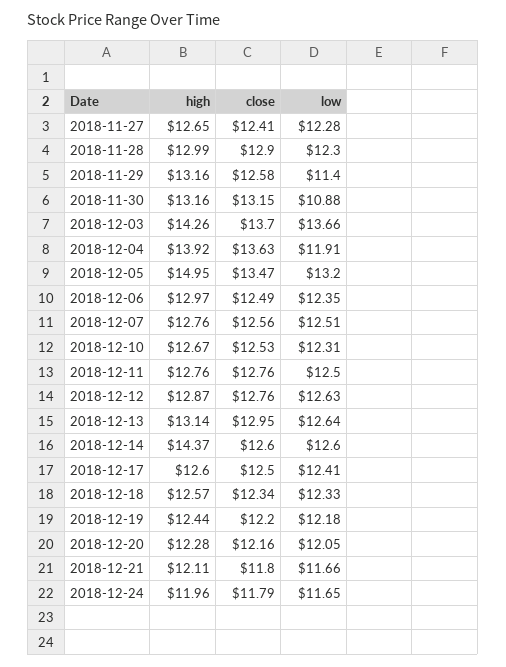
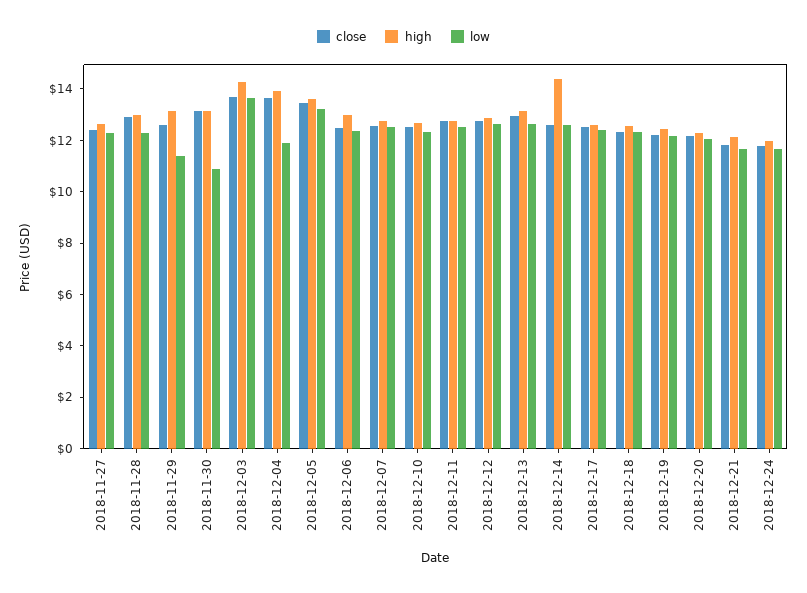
  {
    "high": {
      "2018-11-27": 12.65,
      "2018-11-28": 12.99,
      "2018-11-29": 13.16,
      "2018-11-30": 13.16,
      "2018-12-03": 14.26,
      "2018-12-04": 13.92,
-     "2018-12-05": 14.95,
+     "2018-12-05": 13.5,
      "2018-12-06": 12.97,
      "2018-12-07": 12.76,
      "2018-12-10": 12.67,
      "2018-12-11": 12.76,
      "2018-12-12": 12.87,
      "2018-12-13": 13.14,
      "2018-12-14": 14.37,
      "2018-12-17": 12.6,
      "2018-12-18": 12.57,
      "2018-12-19": 12.44,
      "2018-12-20": 12.28,
      "2018-12-21": 12.11,
      "2018-12-24": 11.96
    },
    "close": {
      "2018-11-27": 12.41,
      "2018-11-28": 12.9,
      "2018-11-29": 12.58,
      "2018-11-30": 13.15,
      "2018-12-03": 13.7,
      "2018-12-04": 13.63,
      "2018-12-05": 13.47,
      "2018-12-06": 12.49,
      "2018-12-07": 12.56,
      "2018-12-10": 12.53,
      "2018-12-11": 12.76,
      "2018-12-12": 12.76,
      "2018-12-13": 12.95,
      "2018-12-14": 12.6,
      "2018-12-17": 12.5,
      "2018-12-18": 12.34,
      "2018-12-19": 12.2,
      "2018-12-20": 12.16,
      "2018-12-21": 11.8,
      "2018-12-24": 11.79
    },
    "low": {
      "2018-11-27": 12.28,
      "2018-11-28": 12.3,
      "2018-11-29": 11.4,
      "2018-11-30": 10.88,
      "2018-12-03": 13.66,
      "2018-12-04": 11.91,
      "2018-12-05": 13.2,
      "2018-12-06": 12.35,
      "2018-12-07": 12.51,
      "2018-12-10": 12.31,
      "2018-12-11": 12.5,
      "2018-12-12": 12.63,
      "2018-12-13": 12.64,
      "2018-12-14": 12.6,
      "2018-12-17": 12.41,
      "2018-12-18": 12.33,
      "2018-12-19": 12.18,
      "2018-12-20": 12.05,
      "2018-12-21": 11.66,
      "2018-12-24": 11.65
    }
  }

